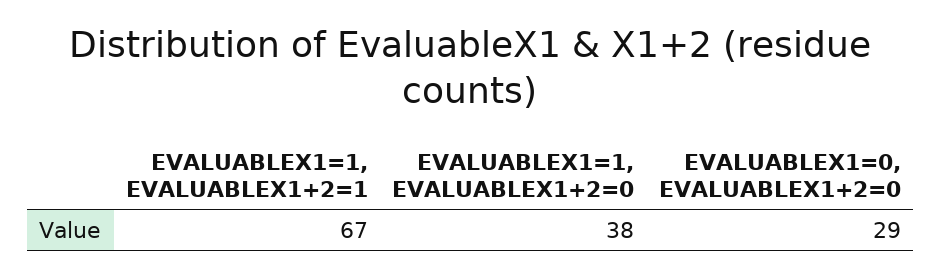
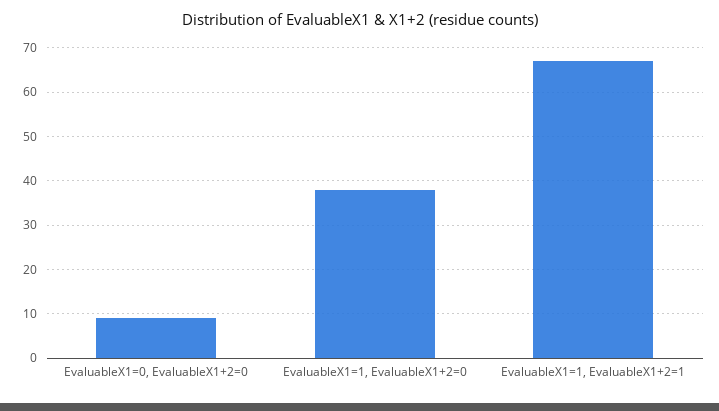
  {
    "EVALUABLEX1=1, EVALUABLEX1+2=1": 67,
    "EVALUABLEX1=1, EVALUABLEX1+2=0": 38,
-   "EVALUABLEX1=0, EVALUABLEX1+2=0": 29
+   "EVALUABLEX1=0, EVALUABLEX1+2=0": 10
  }

